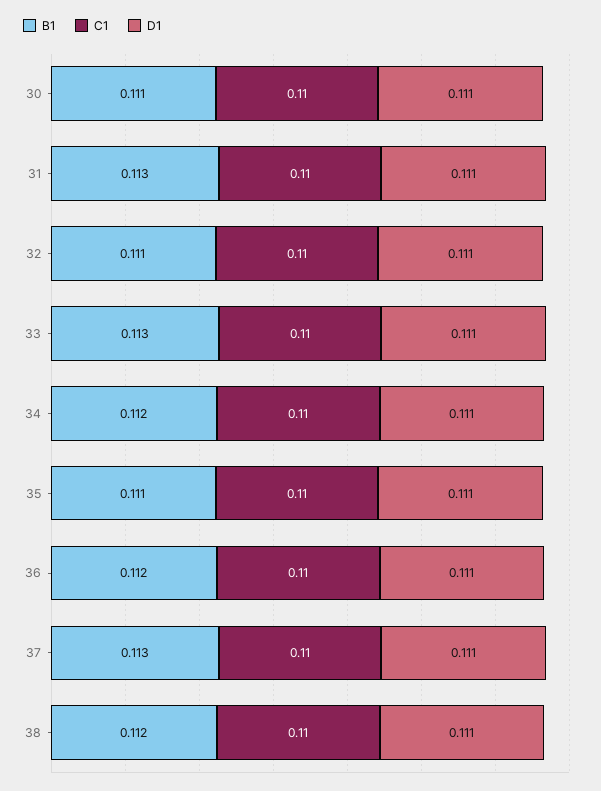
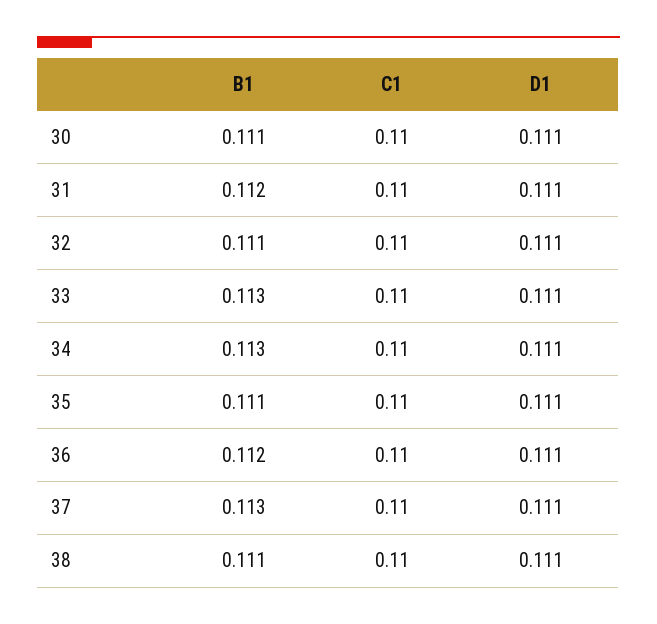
  {
    "B1": {
      "30": 0.111,
-     "31": 0.113,
+     "31": 0.112,
      "32": 0.111,
      "33": 0.113,
-     "34": 0.112,
+     "34": 0.113,
      "35": 0.111,
      "36": 0.112,
      "37": 0.113,
-     "38": 0.112
+     "38": 0.111
    },
    "C1": {
      "30": 0.11,
      "31": 0.11,
      "32": 0.11,
      "33": 0.11,
      "34": 0.11,
      "35": 0.11,
      "36": 0.11,
      "37": 0.11,
      "38": 0.11
    },
    "D1": {
      "30": 0.111,
      "31": 0.111,
      "32": 0.111,
      "33": 0.111,
      "34": 0.111,
      "35": 0.111,
      "36": 0.111,
      "37": 0.111,
      "38": 0.111
    }
  }

